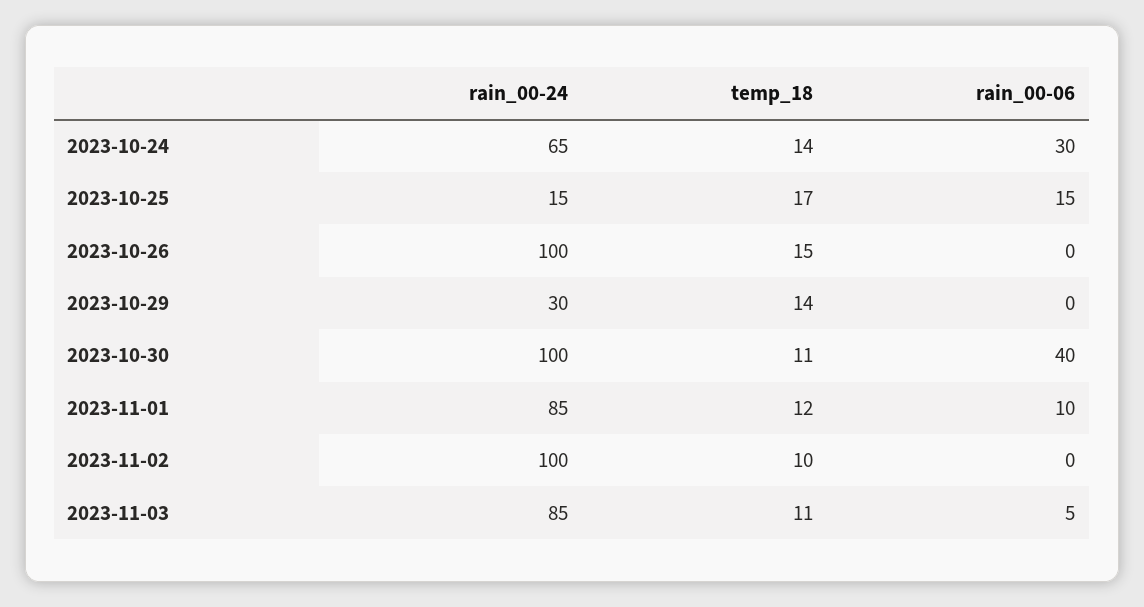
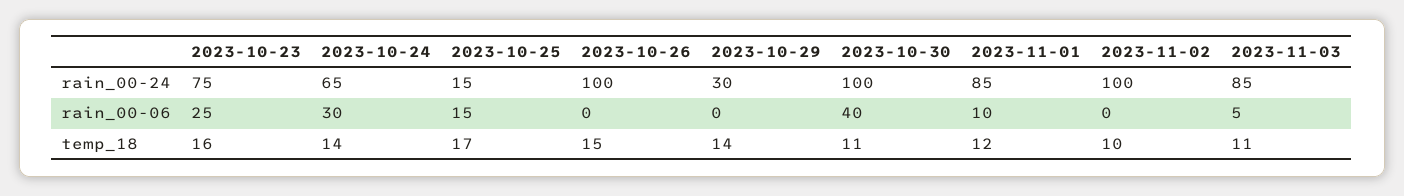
  {
    "rain_00-24": {
      "2023-10-24": 65,
      "2023-10-25": 15,
      "2023-10-26": 100,
      "2023-10-29": 30,
      "2023-10-30": 100,
      "2023-11-01": 85,
      "2023-11-02": 100,
-     "2023-11-03": 85
+     "2023-11-03": 85,
+     "2023-10-23": 75
    },
    "temp_18": {
      "2023-10-24": 14,
      "2023-10-25": 17,
      "2023-10-26": 15,
      "2023-10-29": 14,
      "2023-10-30": 11,
      "2023-11-01": 12,
      "2023-11-02": 10,
-     "2023-11-03": 11
+     "2023-11-03": 11,
+     "2023-10-23": 16
    },
    "rain_00-06": {
      "2023-10-24": 30,
      "2023-10-25": 15,
      "2023-10-26": 0,
      "2023-10-29": 0,
      "2023-10-30": 40,
      "2023-11-01": 10,
      "2023-11-02": 0,
-     "2023-11-03": 5
+     "2023-11-03": 5,
+     "2023-10-23": 25
    }
  }

